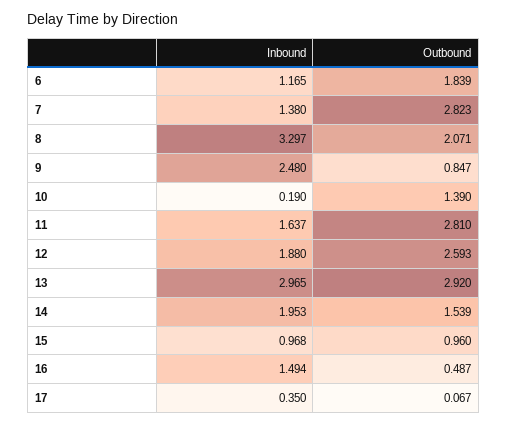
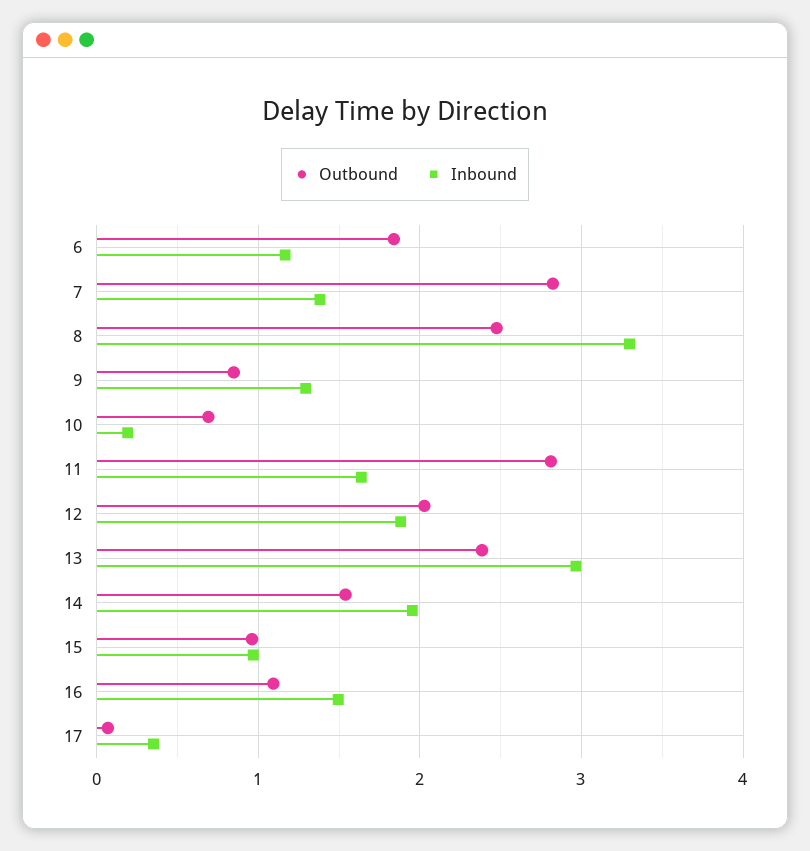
  {
    "Inbound": {
      "6": 1.165,
      "7": 1.38,
      "8": 3.297,
-     "9": 2.48,
+     "9": 1.3,
      "10": 0.19,
      "11": 1.637,
      "12": 1.88,
      "13": 2.965,
      "14": 1.953,
      "15": 0.968,
      "16": 1.494,
      "17": 0.35
    },
    "Outbound": {
      "6": 1.839,
      "7": 2.823,
-     "8": 2.071,
+     "8": 2.5,
      "9": 0.847,
-     "10": 1.39,
+     "10": 0.7,
      "11": 2.81,
-     "12": 2.593,
+     "12": 2,
-     "13": 2.92,
+     "13": 2.4,
      "14": 1.539,
      "15": 0.96,
-     "16": 0.487,
+     "16": 1.1,
      "17": 0.067
    }
  }

